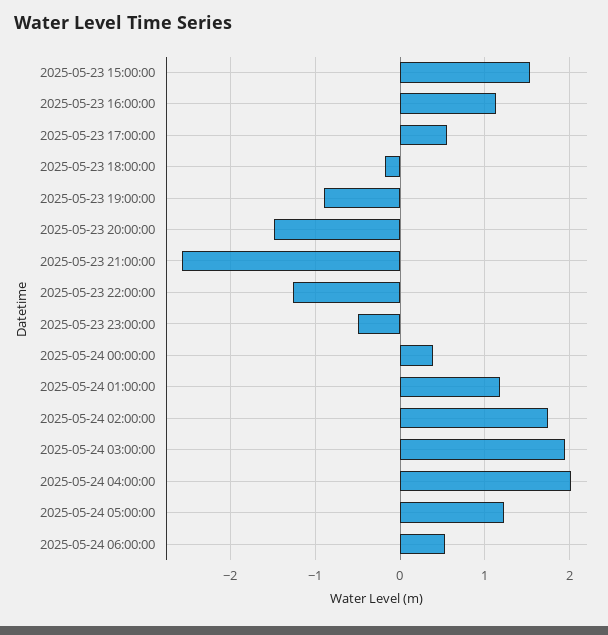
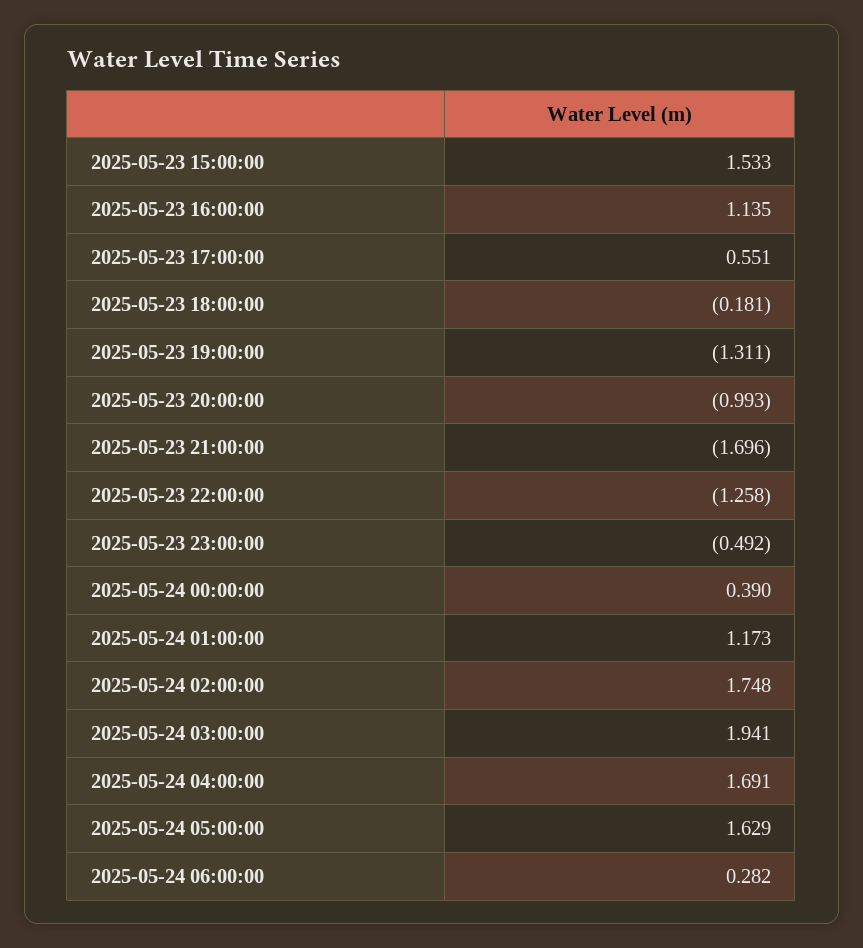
  {
    "2025-05-23 15:00:00": 1.533,
    "2025-05-23 16:00:00": 1.135,
    "2025-05-23 17:00:00": 0.551,
    "2025-05-23 18:00:00": -0.181,
-   "2025-05-23 19:00:00": -0.9,
+   "2025-05-23 19:00:00": -1.311,
-   "2025-05-23 20:00:00": -1.5,
+   "2025-05-23 20:00:00": -0.993,
-   "2025-05-23 21:00:00": -2.6,
+   "2025-05-23 21:00:00": -1.696,
    "2025-05-23 22:00:00": -1.258,
    "2025-05-23 23:00:00": -0.492,
    "2025-05-24 00:00:00": 0.39,
    "2025-05-24 01:00:00": 1.173,
    "2025-05-24 02:00:00": 1.748,
    "2025-05-24 03:00:00": 1.941,
-   "2025-05-24 04:00:00": 2,
+   "2025-05-24 04:00:00": 1.691,
-   "2025-05-24 05:00:00": 1.2,
+   "2025-05-24 05:00:00": 1.629,
-   "2025-05-24 06:00:00": 0.5
+   "2025-05-24 06:00:00": 0.282
  }

